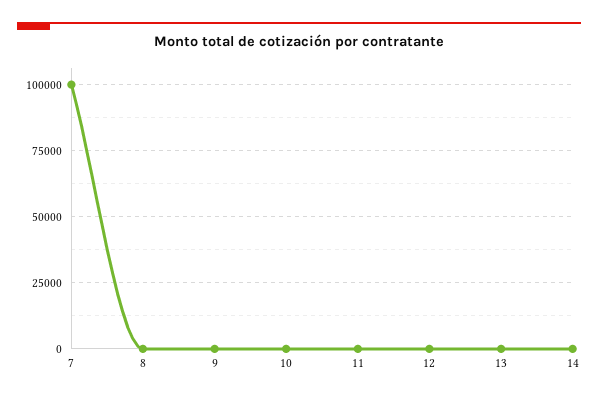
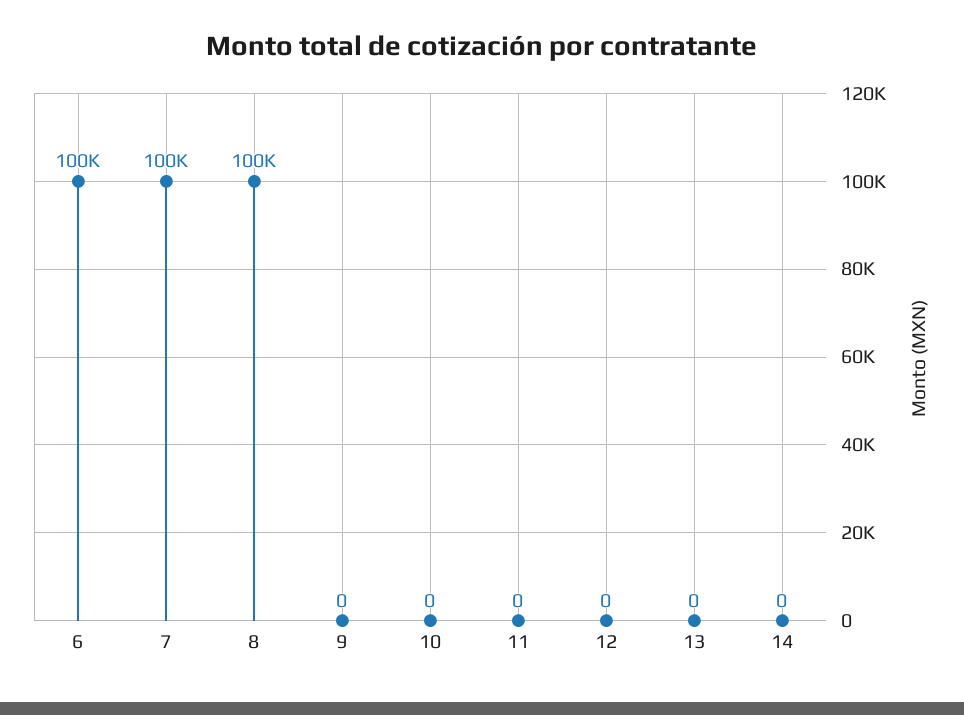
  {
    "7": 100000,
-   "8": 0,
+   "8": 100000,
    "9": 0,
    "10": 0,
    "11": 0,
    "12": 0,
    "13": 0,
-   "14": 0
+   "14": 0,
+   "6": 100000
  }

